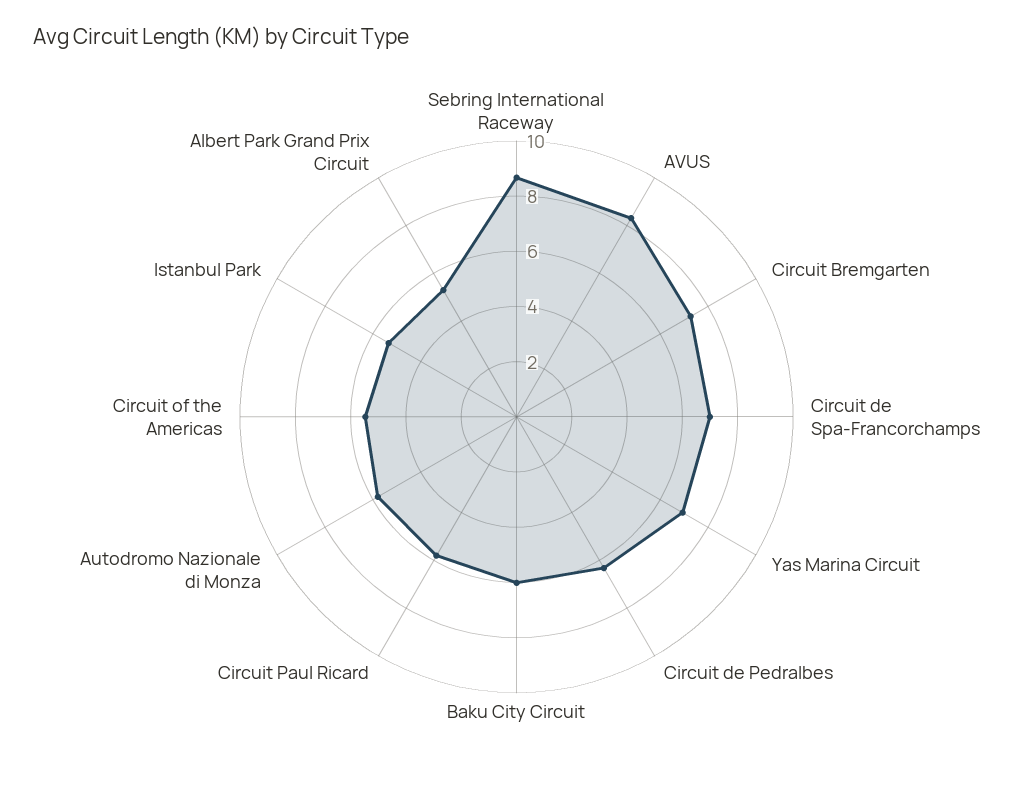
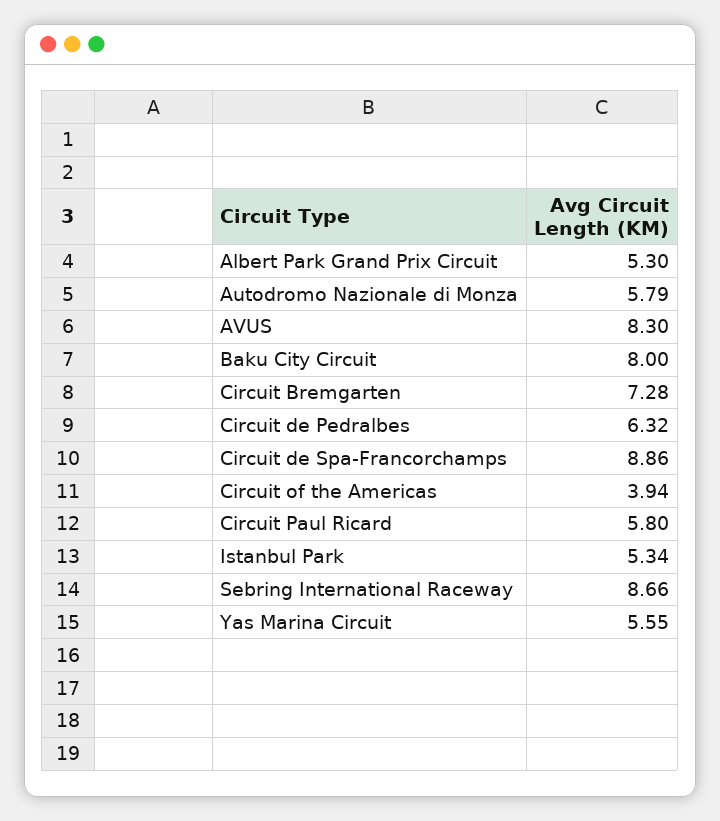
  {
    "Sebring International Raceway": 8.66,
    "AVUS": 8.3,
    "Circuit Bremgarten": 7.28,
-   "Circuit de Spa-Francorchamps": 7,
+   "Circuit de Spa-Francorchamps": 8.86,
-   "Yas Marina Circuit": 7,
+   "Yas Marina Circuit": 5.55,
    "Circuit de Pedralbes": 6.32,
-   "Baku City Circuit": 6,
+   "Baku City Circuit": 8,
    "Circuit Paul Ricard": 5.8,
    "Autodromo Nazionale di Monza": 5.79,
-   "Circuit of the Americas": 5.5,
+   "Circuit of the Americas": 3.94,
    "Istanbul Park": 5.34,
    "Albert Park Grand Prix Circuit": 5.3
  }

